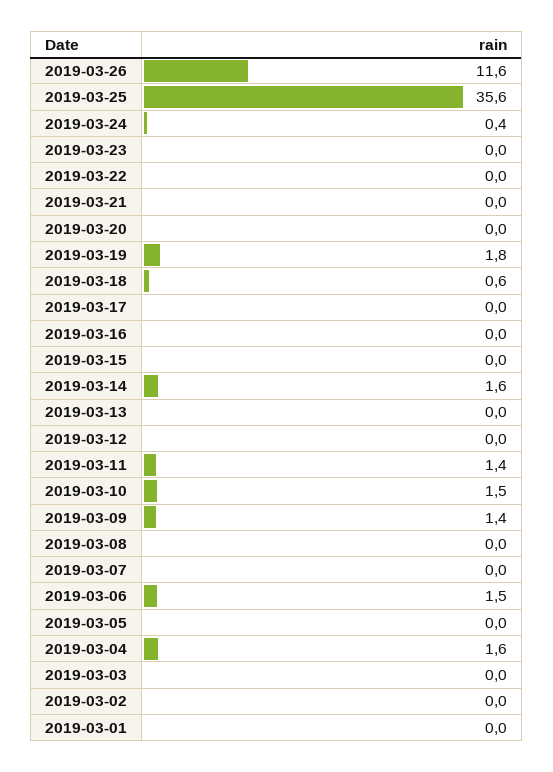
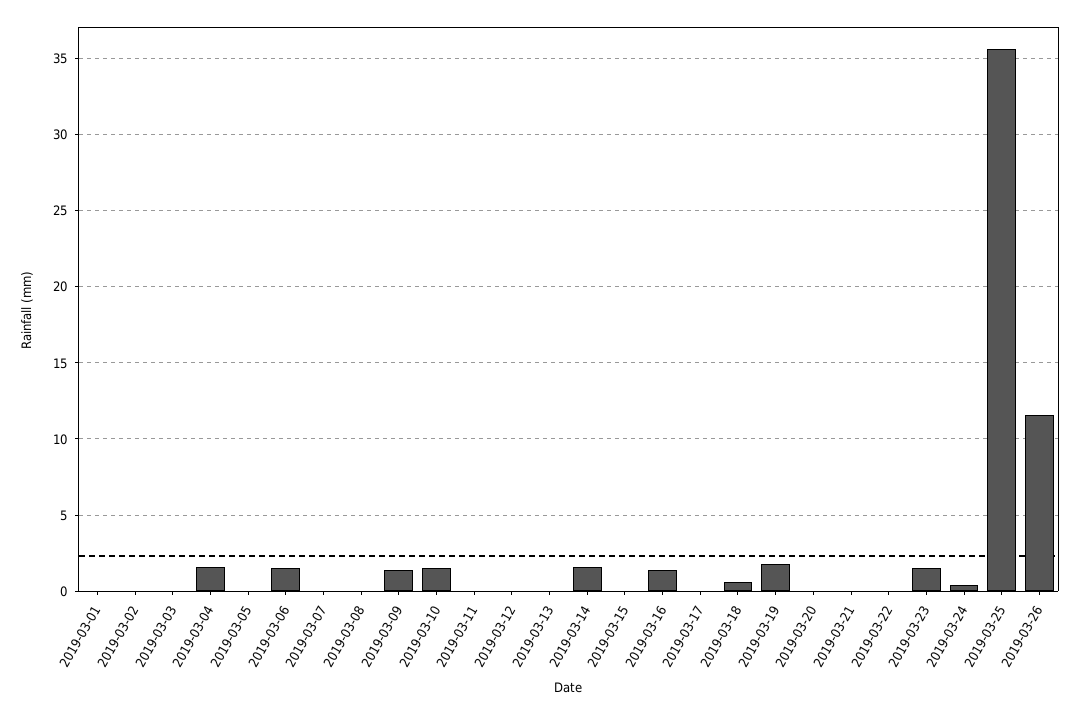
  {
    "2019-03-26": 11.6,
    "2019-03-25": 35.6,
    "2019-03-24": 0.4,
-   "2019-03-23": 0,
+   "2019-03-23": 1.5,
    "2019-03-22": 0,
    "2019-03-21": 0,
    "2019-03-20": 0,
    "2019-03-19": 1.8,
    "2019-03-18": 0.6,
    "2019-03-17": 0,
-   "2019-03-16": 0,
+   "2019-03-16": 1.5,
    "2019-03-15": 0,
    "2019-03-14": 1.6,
    "2019-03-13": 0,
    "2019-03-12": 0,
-   "2019-03-11": 1.4,
+   "2019-03-11": 0,
    "2019-03-10": 1.5,
    "2019-03-09": 1.4,
    "2019-03-08": 0,
    "2019-03-07": 0,
    "2019-03-06": 1.5,
    "2019-03-05": 0,
    "2019-03-04": 1.6,
    "2019-03-03": 0,
    "2019-03-02": 0,
    "2019-03-01": 0
  }

